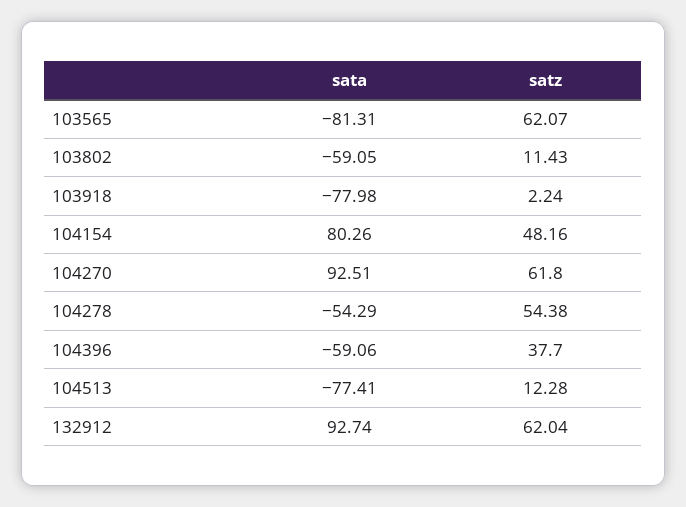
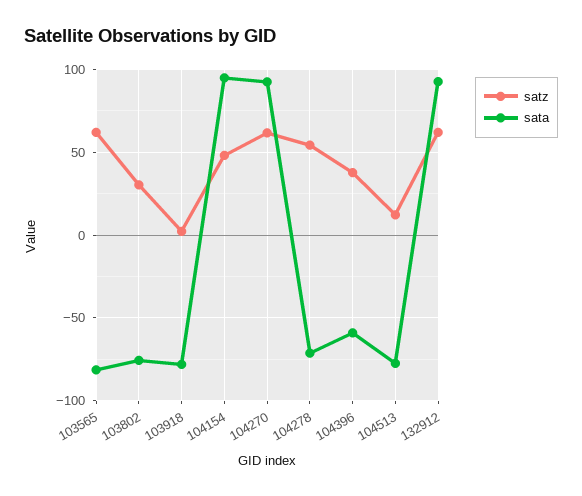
  {
    "sata": {
      "103565": -81.31,
-     "103802": -59.05,
+     "103802": -75,
      "103918": -77.98,
-     "104154": 80.26,
+     "104154": 95,
      "104270": 92.51,
-     "104278": -54.29,
+     "104278": -70,
      "104396": -59.06,
      "104513": -77.41,
      "132912": 92.74
    },
    "satz": {
      "103565": 62.07,
-     "103802": 11.43,
+     "103802": 30,
      "103918": 2.24,
      "104154": 48.16,
      "104270": 61.8,
      "104278": 54.38,
      "104396": 37.7,
      "104513": 12.28,
      "132912": 62.04
    }
  }

